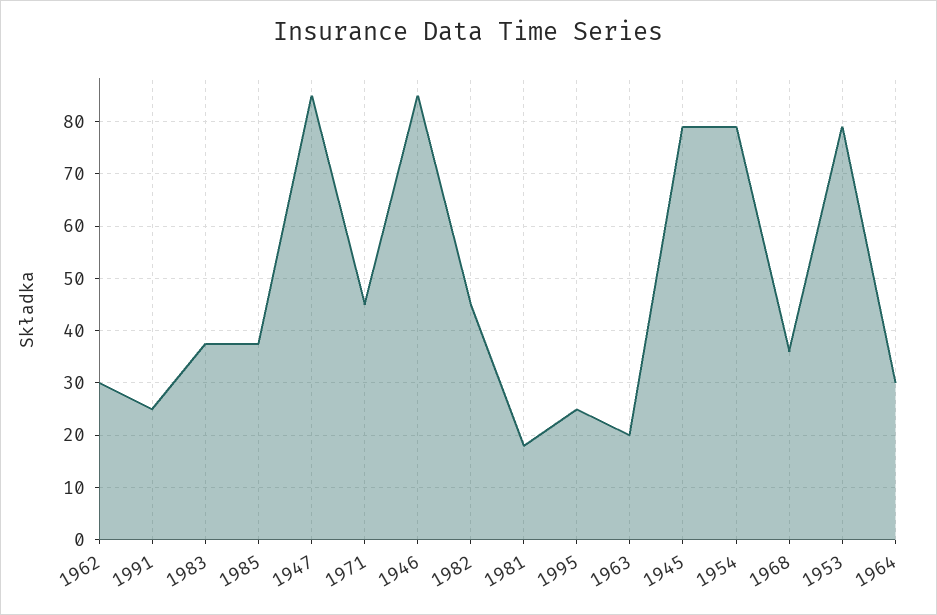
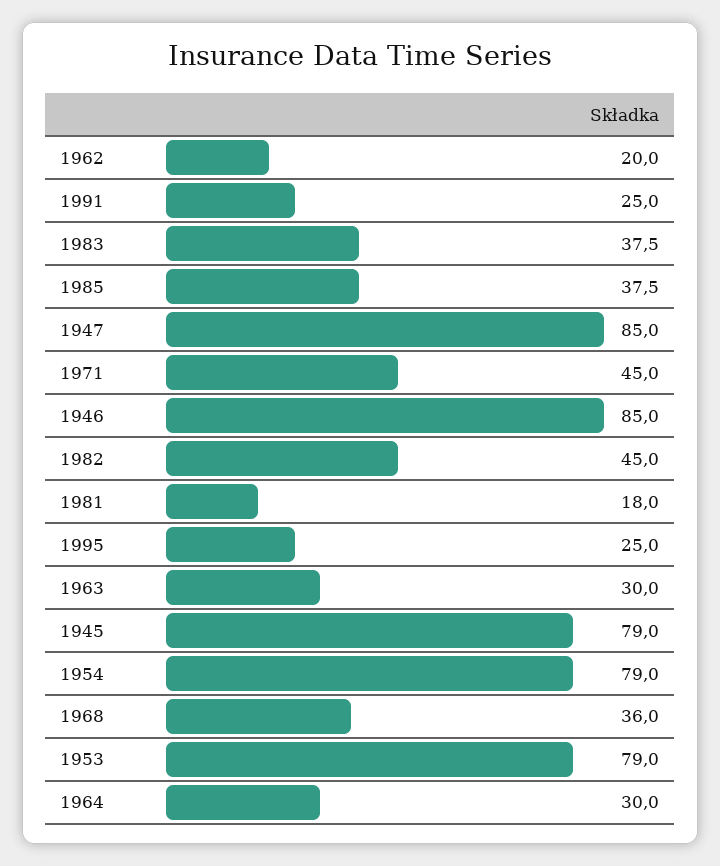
  {
-   "1962": 30,
+   "1962": 20,
    "1991": 25,
    "1983": 37.5,
    "1985": 37.5,
    "1947": 85,
    "1971": 45,
    "1946": 85,
    "1982": 45,
    "1981": 18,
    "1995": 25,
-   "1963": 20,
+   "1963": 30,
    "1945": 79,
    "1954": 79,
    "1968": 36,
    "1953": 79,
    "1964": 30
  }

